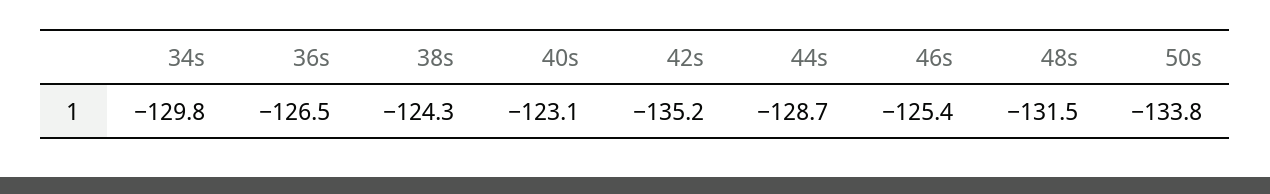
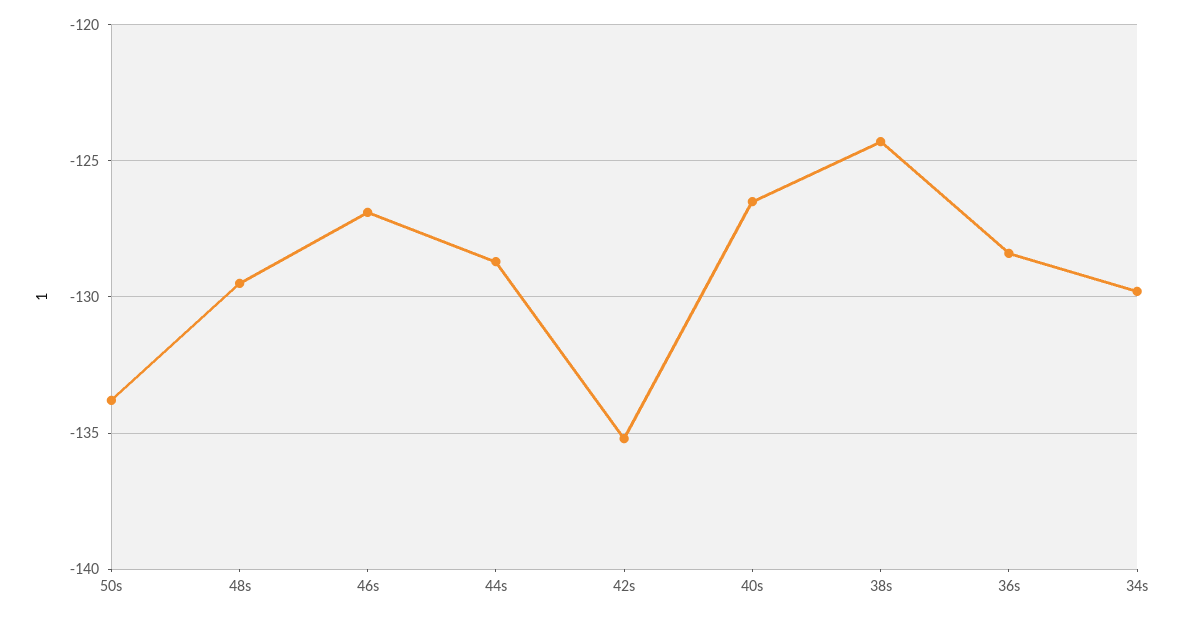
  {
    "34s": -129.8,
-   "36s": -126.5,
+   "36s": -128.5,
    "38s": -124.3,
-   "40s": -123.1,
+   "40s": -126.5,
    "42s": -135.2,
    "44s": -128.7,
-   "46s": -125.4,
+   "46s": -127,
-   "48s": -131.5,
+   "48s": -129.5,
    "50s": -133.8
  }

